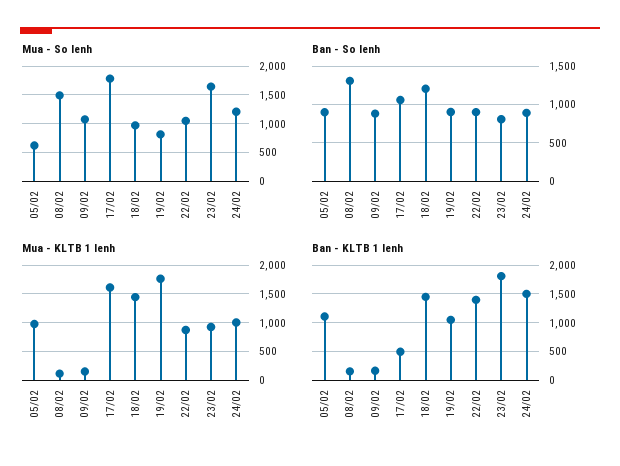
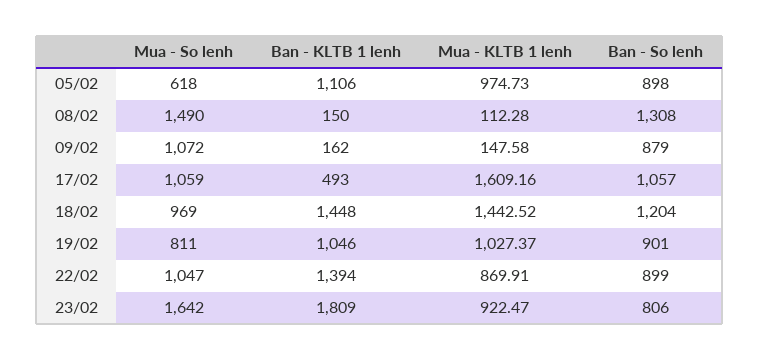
  {
    "Mua - So lenh": {
      "05/02": 618,
      "08/02": 1490,
      "09/02": 1072,
-     "17/02": 1750,
+     "17/02": 1059,
      "18/02": 969,
      "19/02": 811,
      "22/02": 1047,
-     "23/02": 1642,
+     "23/02": 1642
-     "24/02": 1250
    },
    "Ban - So lenh": {
      "05/02": 898,
      "08/02": 1308,
      "09/02": 879,
      "17/02": 1057,
      "18/02": 1204,
      "19/02": 901,
      "22/02": 899,
-     "23/02": 806,
+     "23/02": 806
-     "24/02": 900
    },
    "Mua - KLTB 1 lenh": {
      "05/02": 974.73,
      "08/02": 112.28,
      "09/02": 147.58,
      "17/02": 1609.16,
      "18/02": 1442.52,
-     "19/02": 1750,
+     "19/02": 1027.37,
      "22/02": 869.91,
-     "23/02": 922.47,
+     "23/02": 922.47
-     "24/02": 1000
    },
    "Ban - KLTB 1 lenh": {
      "05/02": 1106,
      "08/02": 150,
      "09/02": 162,
      "17/02": 493,
      "18/02": 1448,
      "19/02": 1046,
      "22/02": 1394,
-     "23/02": 1809,
+     "23/02": 1809
-     "24/02": 1500
    }
  }

